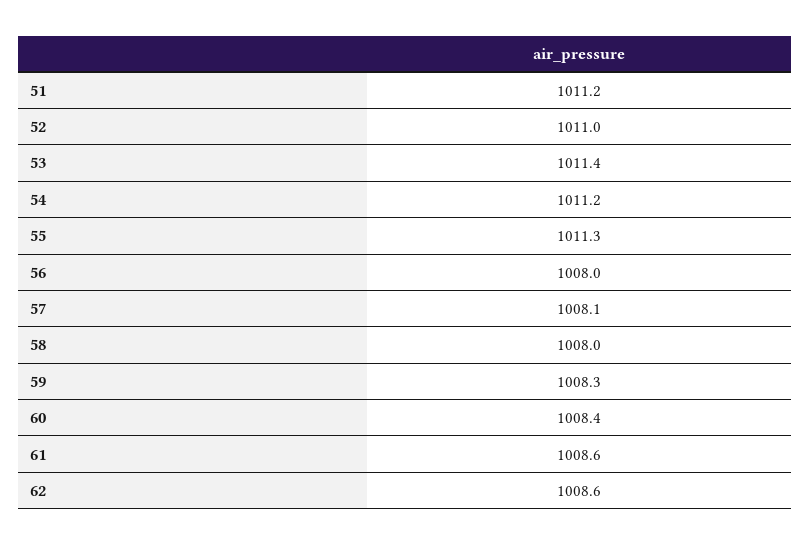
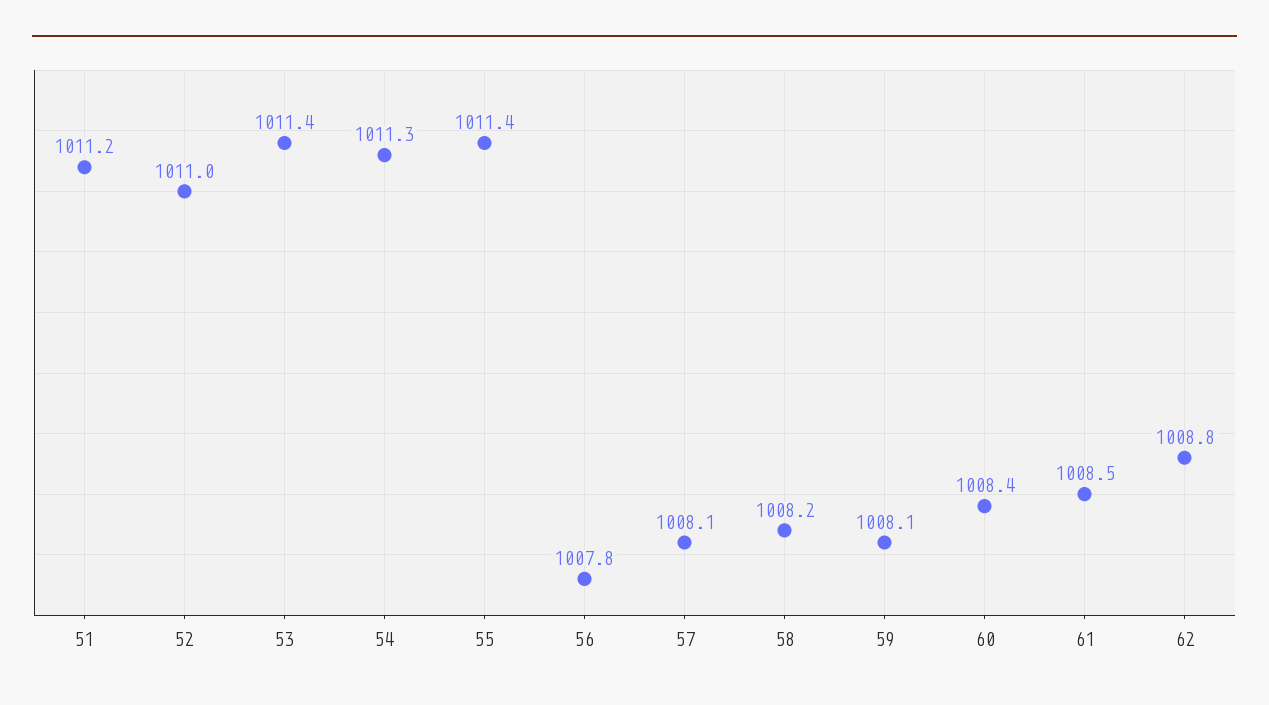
  {
    "51": 1011.2,
    "52": 1011,
    "53": 1011.4,
-   "54": 1011.2,
+   "54": 1011.3,
-   "55": 1011.3,
+   "55": 1011.4,
-   "56": 1008,
+   "56": 1007.8,
    "57": 1008.1,
-   "58": 1008,
+   "58": 1008.2,
-   "59": 1008.3,
+   "59": 1008.1,
    "60": 1008.4,
-   "61": 1008.6,
+   "61": 1008.5,
-   "62": 1008.6
+   "62": 1008.8
  }

